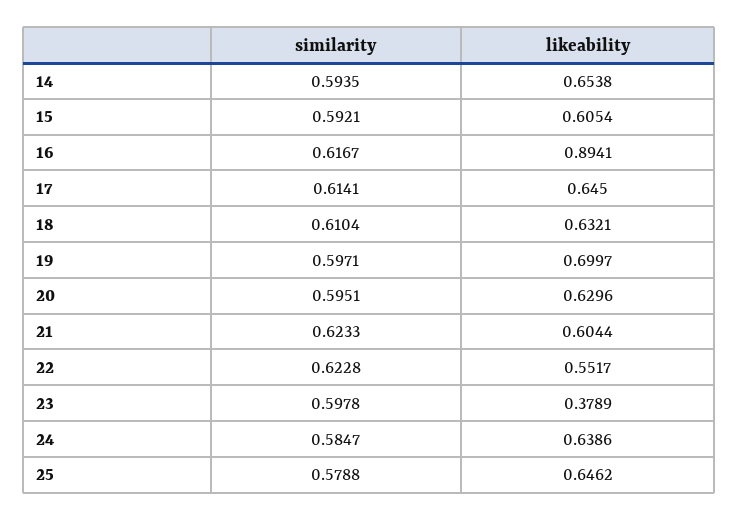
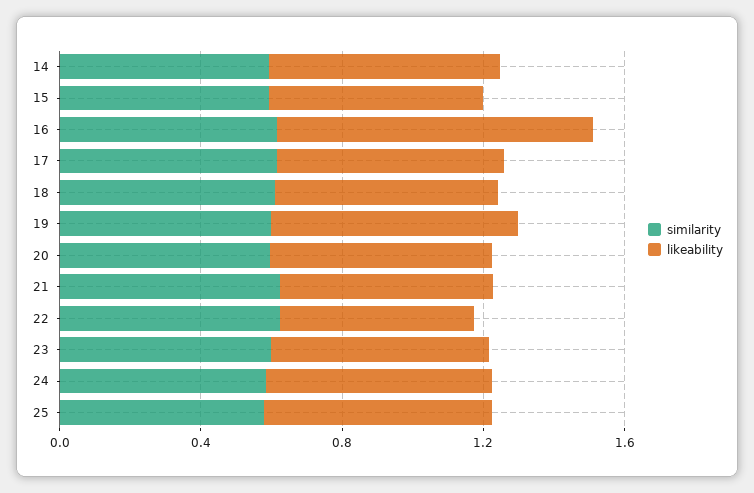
  {
    "similarity": {
      "14": 0.5935,
      "15": 0.5921,
      "16": 0.6167,
      "17": 0.6141,
      "18": 0.6104,
      "19": 0.5971,
      "20": 0.5951,
      "21": 0.6233,
      "22": 0.6228,
      "23": 0.5978,
      "24": 0.5847,
      "25": 0.5788
    },
    "likeability": {
      "14": 0.6538,
      "15": 0.6054,
      "16": 0.8941,
      "17": 0.645,
      "18": 0.6321,
      "19": 0.6997,
      "20": 0.6296,
      "21": 0.6044,
      "22": 0.5517,
-     "23": 0.3789,
+     "23": 0.6,
      "24": 0.6386,
      "25": 0.6462
    }
  }

